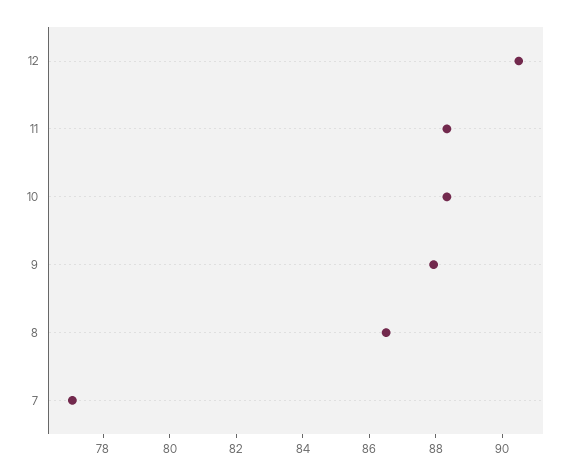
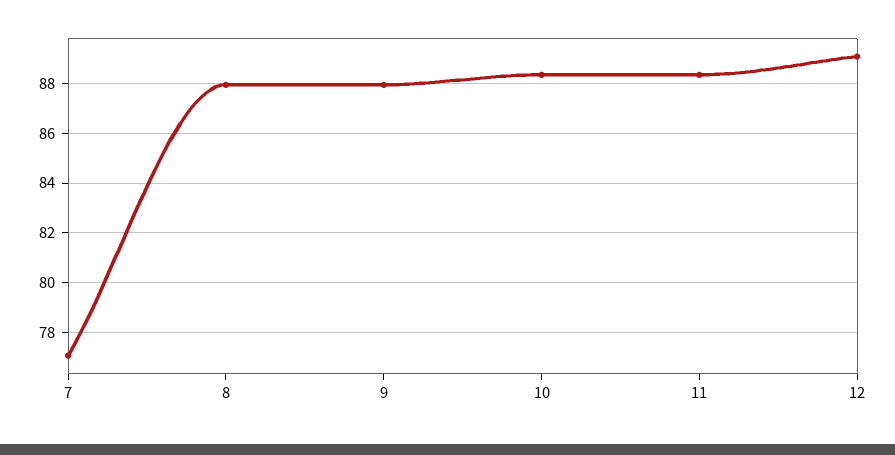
  {
-   "12": 90.5,
+   "12": 89,
    "11": 88.25,
    "10": 88.25,
    "9": 88,
-   "8": 86.5,
+   "8": 88,
    "7": 77
  }

